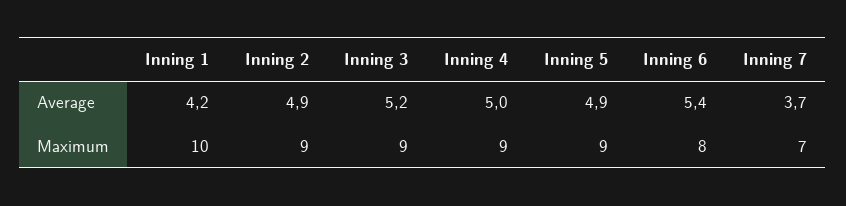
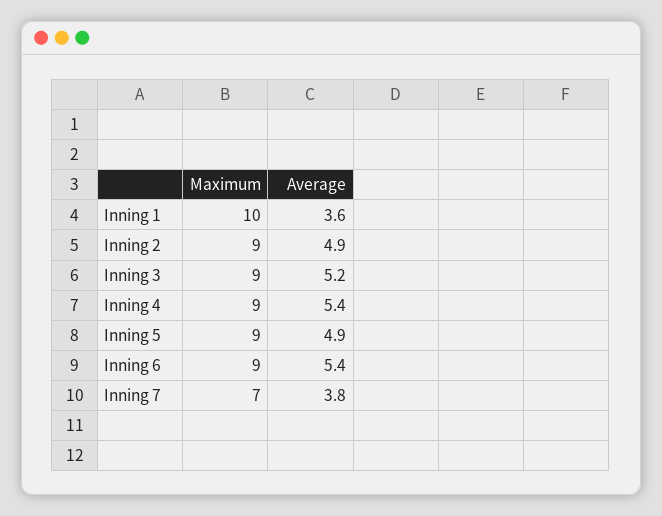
  {
    "Inning 1": {
-     "Average": 4.2,
+     "Average": 3.6,
      "Maximum": 10
    },
    "Inning 2": {
      "Average": 4.9,
      "Maximum": 9
    },
    "Inning 3": {
      "Average": 5.2,
      "Maximum": 9
    },
    "Inning 4": {
-     "Average": 5,
+     "Average": 5.4,
      "Maximum": 9
    },
    "Inning 5": {
      "Average": 4.9,
      "Maximum": 9
    },
    "Inning 6": {
      "Average": 5.4,
-     "Maximum": 8
+     "Maximum": 9
    },
    "Inning 7": {
-     "Average": 3.7,
+     "Average": 3.8,
      "Maximum": 7
    }
  }

